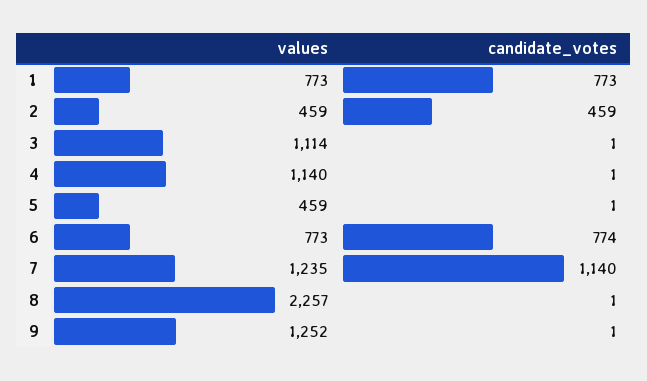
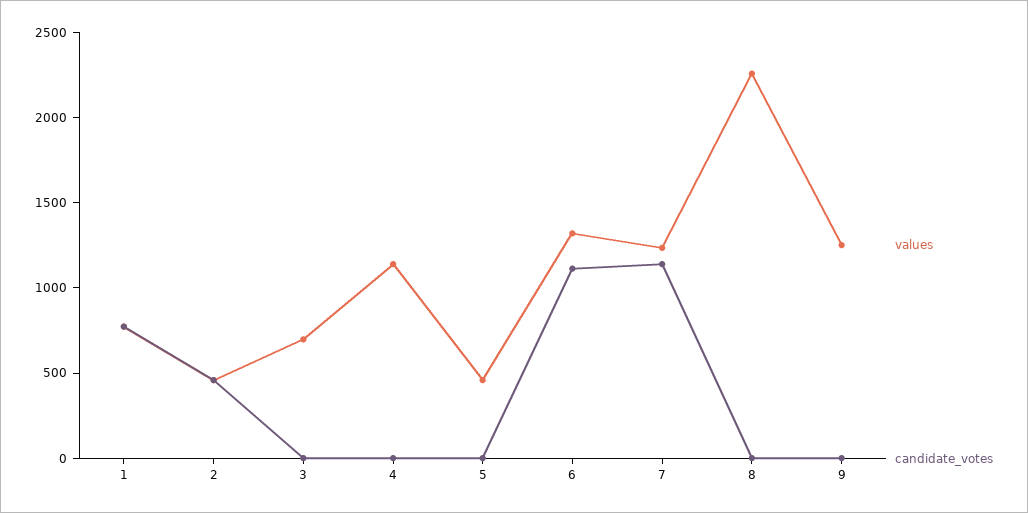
  {
    "values": {
      "1": 773,
      "2": 459,
-     "3": 1114,
+     "3": 700,
      "4": 1140,
      "5": 459,
-     "6": 773,
+     "6": 1300,
      "7": 1235,
      "8": 2257,
      "9": 1252
    },
    "candidate_votes": {
      "1": 773,
      "2": 459,
      "3": 1,
      "4": 1,
      "5": 1,
-     "6": 774,
+     "6": 1100,
      "7": 1140,
      "8": 1,
      "9": 1
    }
  }

